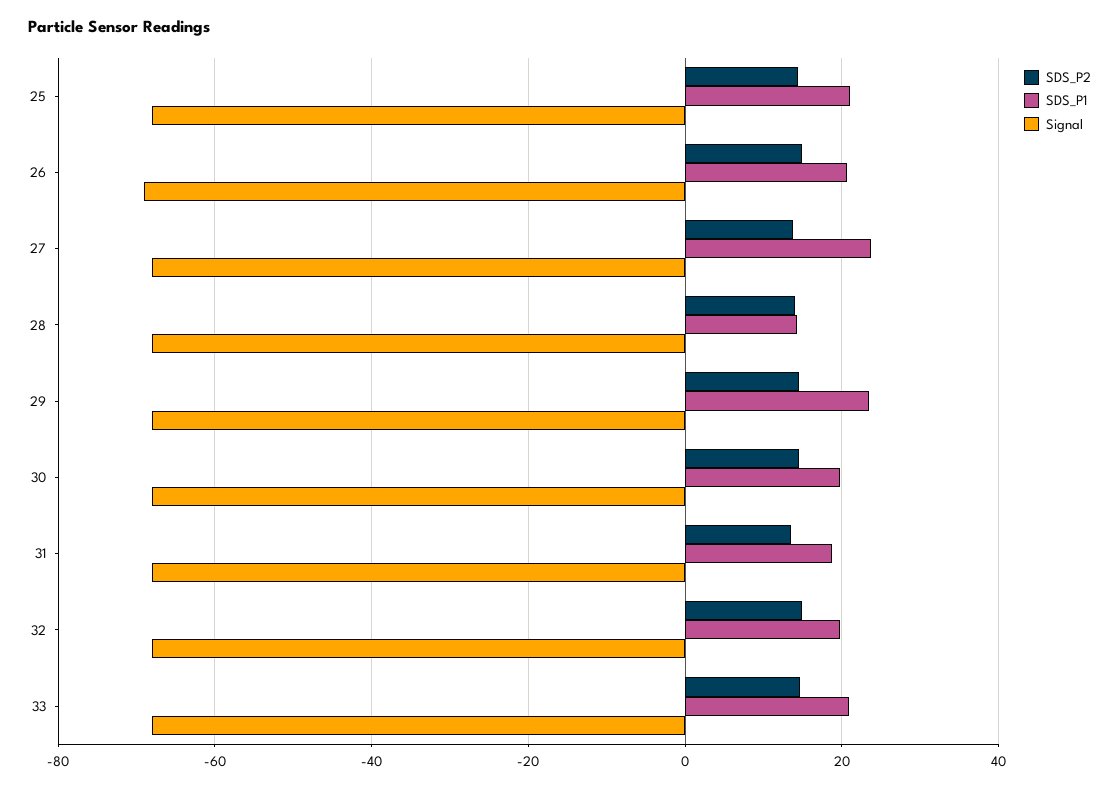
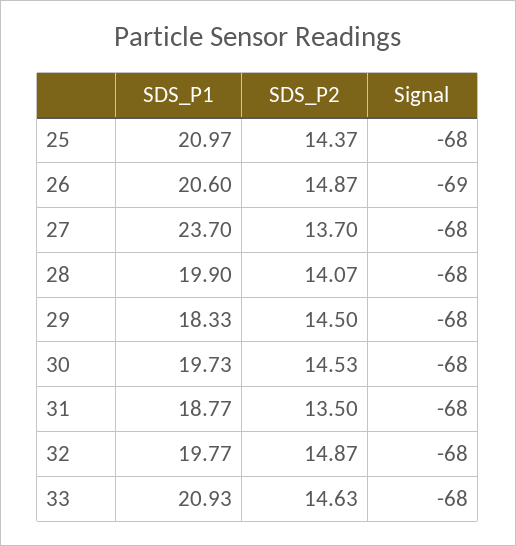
  {
    "SDS_P2": {
      "25": 14.37,
      "26": 14.87,
      "27": 13.7,
      "28": 14.07,
      "29": 14.5,
      "30": 14.53,
      "31": 13.5,
      "32": 14.87,
      "33": 14.63
    },
    "SDS_P1": {
      "25": 20.97,
      "26": 20.6,
      "27": 23.7,
-     "28": 14,
+     "28": 19.9,
-     "29": 24,
+     "29": 18.33,
      "30": 19.73,
      "31": 18.77,
      "32": 19.77,
      "33": 20.93
    },
    "Signal": {
      "25": -68,
      "26": -69,
      "27": -68,
      "28": -68,
      "29": -68,
      "30": -68,
      "31": -68,
      "32": -68,
      "33": -68
    }
  }

